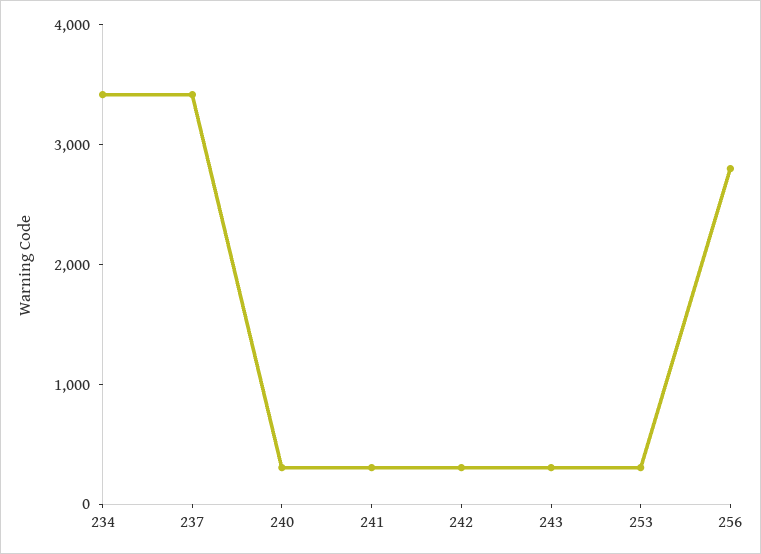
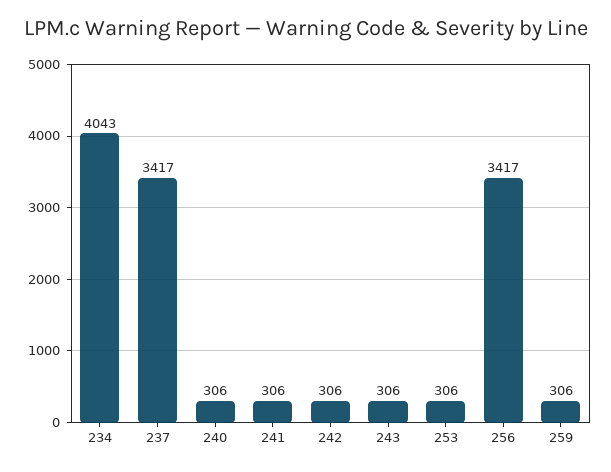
  {
-   "234": 3400,
+   "234": 4043,
    "237": 3417,
    "240": 306,
    "241": 306,
    "242": 306,
    "243": 306,
    "253": 306,
-   "256": 2800
+   "256": 3417,
+   "259": 306
  }

